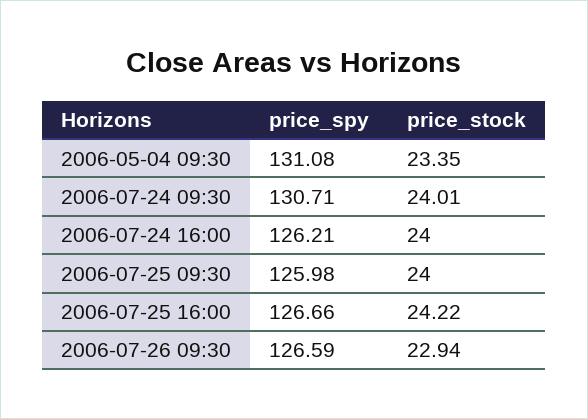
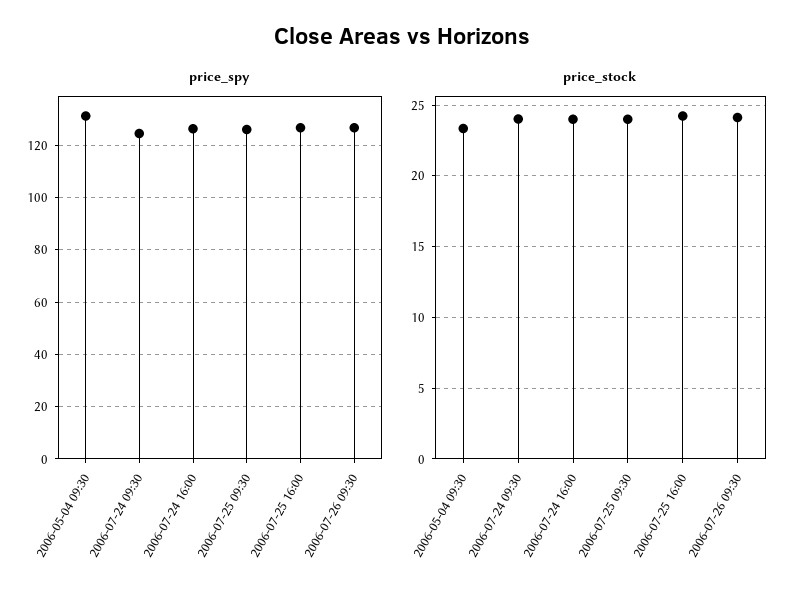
  {
    "price_spy": {
      "2006-05-04 09:30": 131.08,
-     "2006-07-24 09:30": 130.71,
+     "2006-07-24 09:30": 125,
      "2006-07-24 16:00": 126.21,
      "2006-07-25 09:30": 125.98,
      "2006-07-25 16:00": 126.66,
      "2006-07-26 09:30": 126.59
    },
    "price_stock": {
      "2006-05-04 09:30": 23.35,
      "2006-07-24 09:30": 24.01,
      "2006-07-24 16:00": 24,
      "2006-07-25 09:30": 24,
      "2006-07-25 16:00": 24.22,
-     "2006-07-26 09:30": 22.94
+     "2006-07-26 09:30": 24
    }
  }

